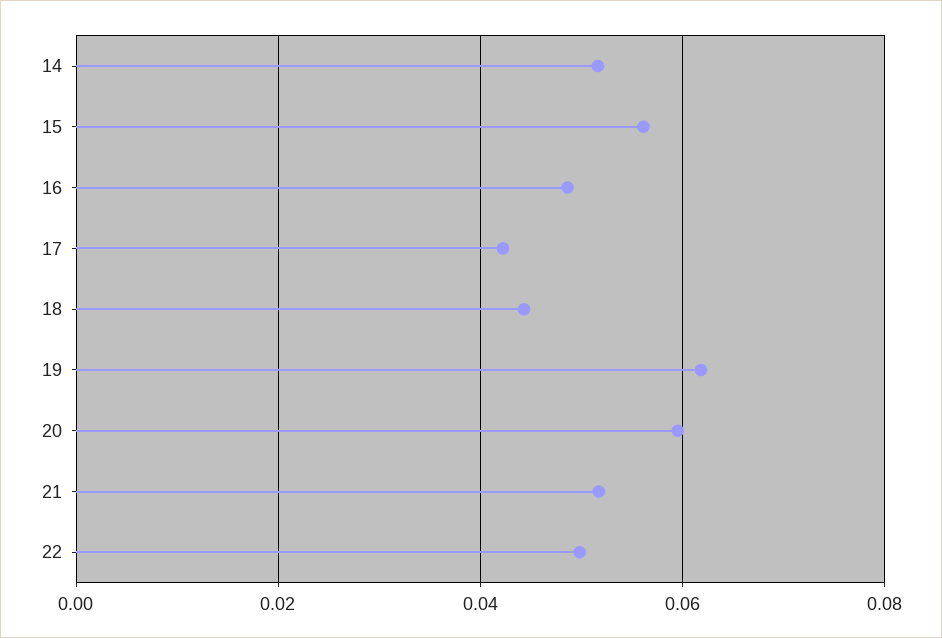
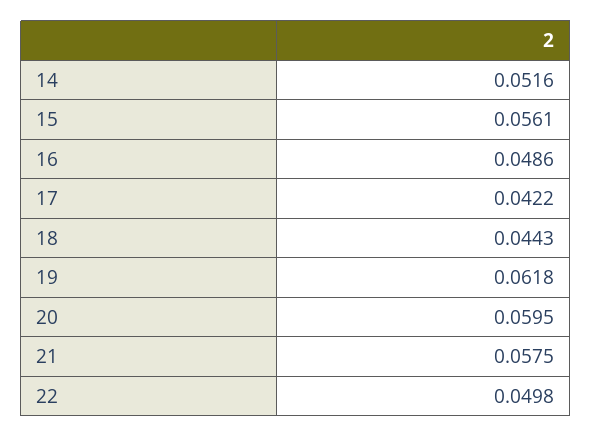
  {
    "14": 0.0516,
    "15": 0.0561,
    "16": 0.0486,
    "17": 0.0422,
    "18": 0.0443,
    "19": 0.0618,
    "20": 0.0595,
-   "21": 0.052,
+   "21": 0.0575,
    "22": 0.0498
  }

